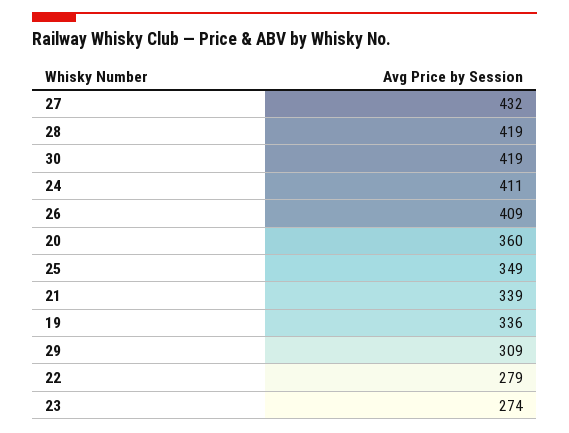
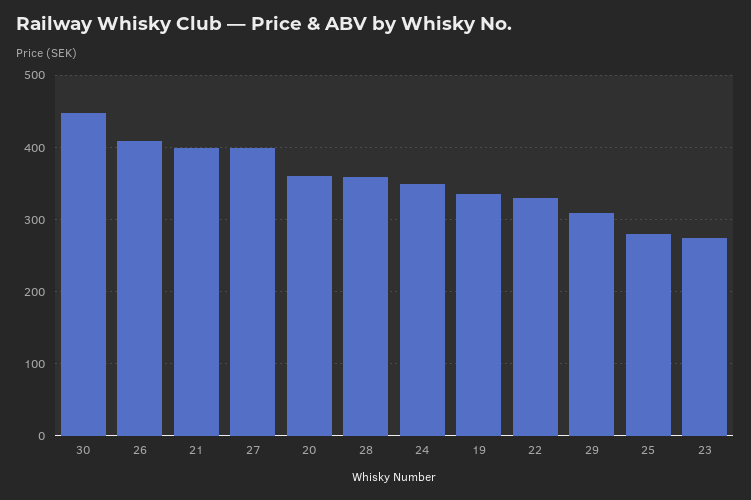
  {
-   "27": 432,
+   "27": 400,
-   "28": 419,
+   "28": 360,
-   "30": 419,
+   "30": 450,
-   "24": 411,
+   "24": 350,
    "26": 409,
    "20": 360,
-   "25": 349,
+   "25": 280,
-   "21": 339,
+   "21": 400,
    "19": 336,
    "29": 309,
-   "22": 279,
+   "22": 330,
    "23": 274
  }

